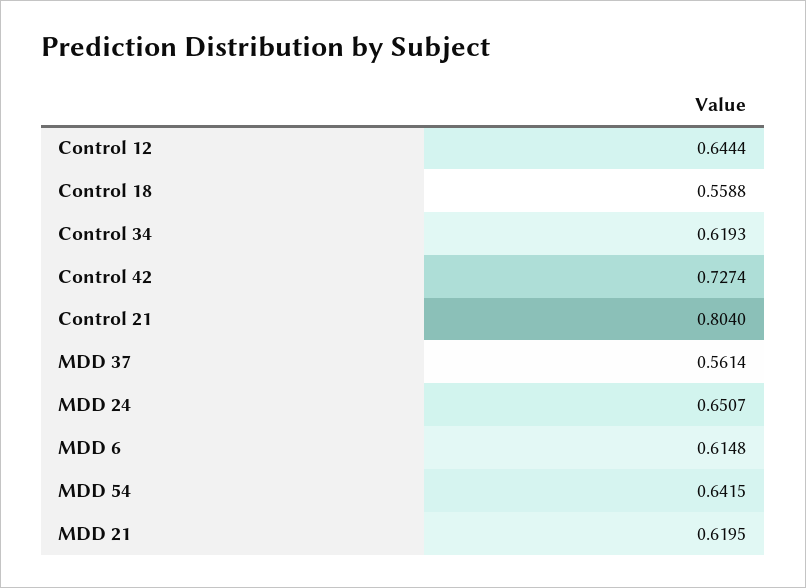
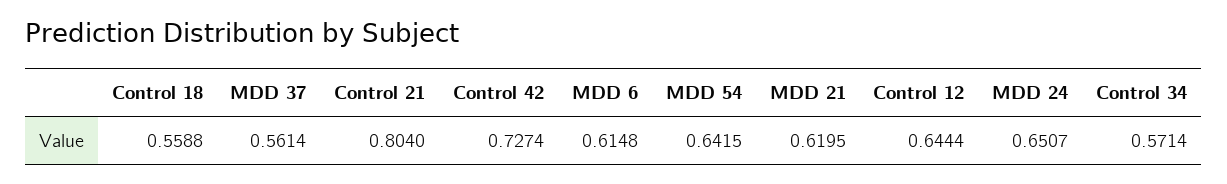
  {
    "Control 12": 0.6444,
    "Control 18": 0.5588,
-   "Control 34": 0.6193,
+   "Control 34": 0.5714,
    "Control 42": 0.7274,
    "Control 21": 0.804,
    "MDD 37": 0.5614,
    "MDD 24": 0.6507,
    "MDD 6": 0.6148,
    "MDD 54": 0.6415,
    "MDD 21": 0.6195
  }

